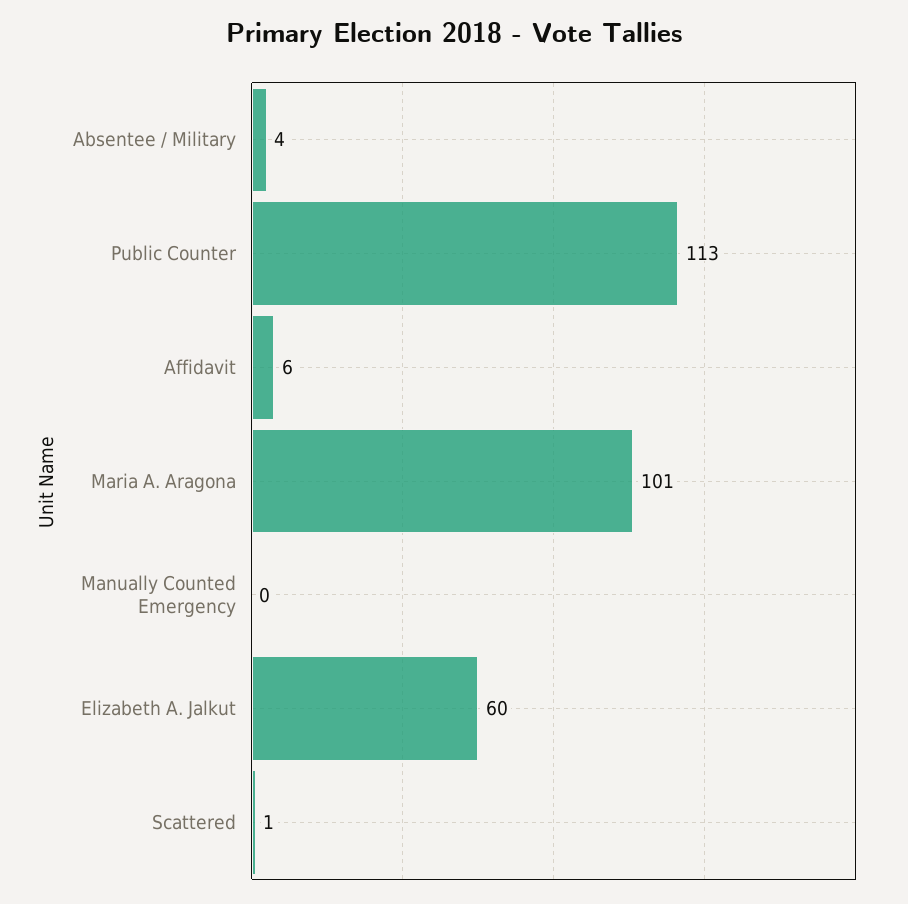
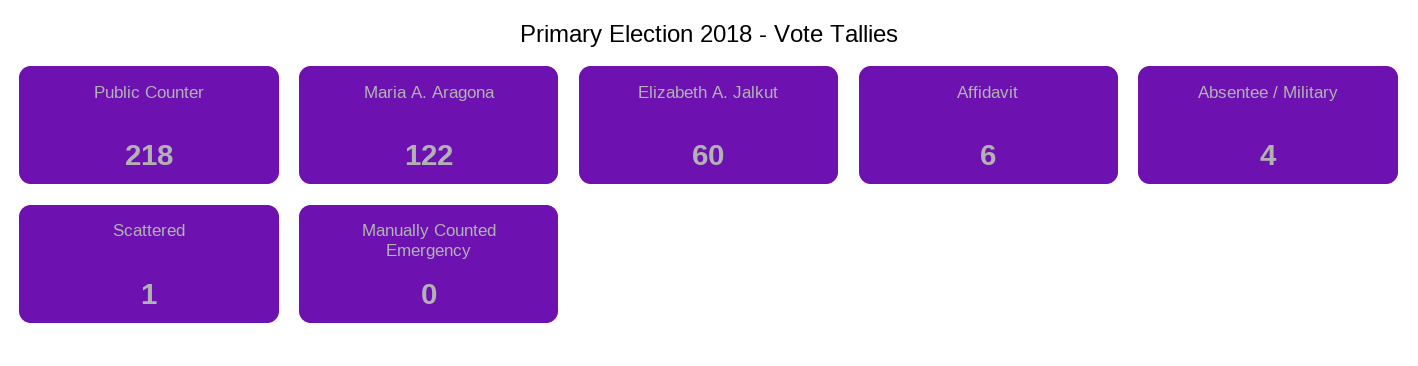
  {
    "Absentee / Military": 4,
-   "Public Counter": 113,
+   "Public Counter": 218,
    "Affidavit": 6,
-   "Maria A. Aragona": 101,
+   "Maria A. Aragona": 122,
    "Manually Counted Emergency": 0,
    "Elizabeth A. Jalkut": 60,
    "Scattered": 1
  }

